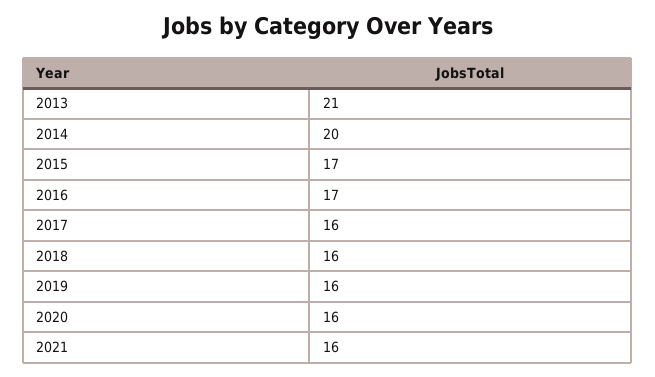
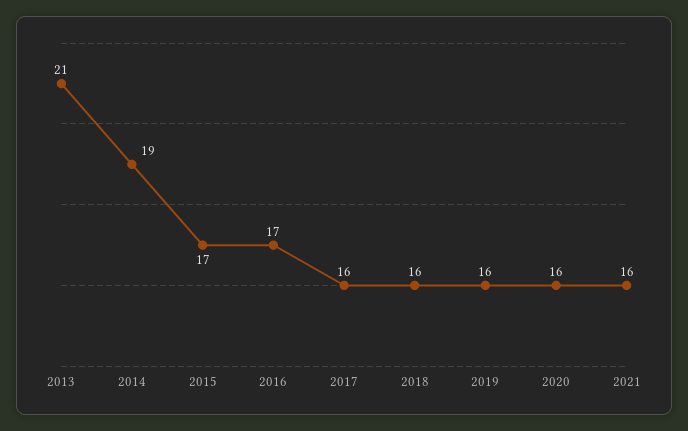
  {
    "2013": 21,
-   "2014": 20,
+   "2014": 19,
    "2015": 17,
    "2016": 17,
    "2017": 16,
    "2018": 16,
    "2019": 16,
    "2020": 16,
    "2021": 16
  }

